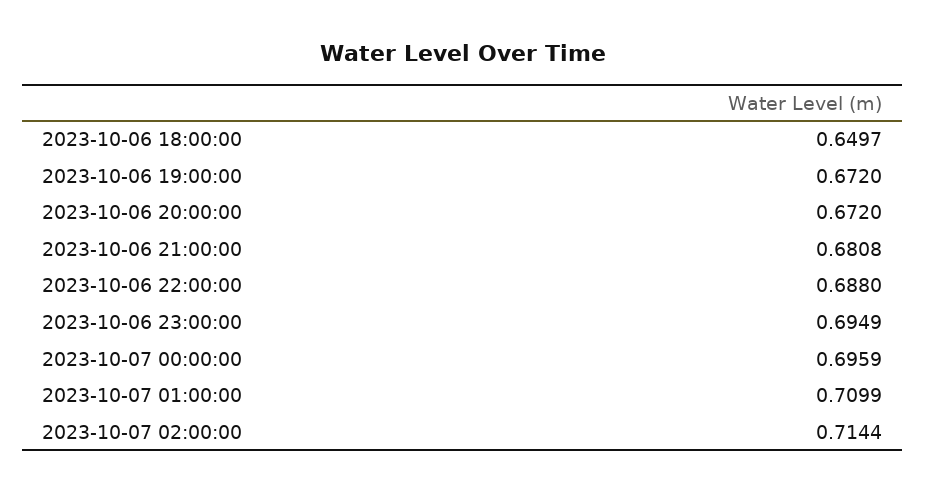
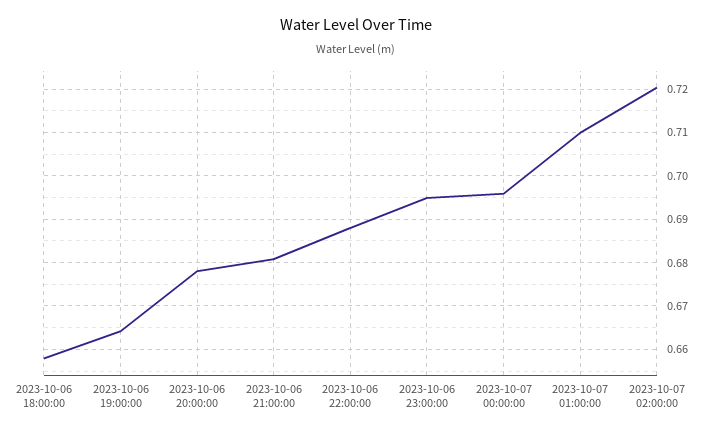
  {
-   "2023-10-06 18:00:00": 0.6497,
+   "2023-10-06 18:00:00": 0.658,
-   "2023-10-06 19:00:00": 0.672,
+   "2023-10-06 19:00:00": 0.664,
-   "2023-10-06 20:00:00": 0.672,
+   "2023-10-06 20:00:00": 0.678,
    "2023-10-06 21:00:00": 0.6808,
    "2023-10-06 22:00:00": 0.688,
    "2023-10-06 23:00:00": 0.6949,
    "2023-10-07 00:00:00": 0.6959,
    "2023-10-07 01:00:00": 0.7099,
-   "2023-10-07 02:00:00": 0.7144
+   "2023-10-07 02:00:00": 0.72
  }

